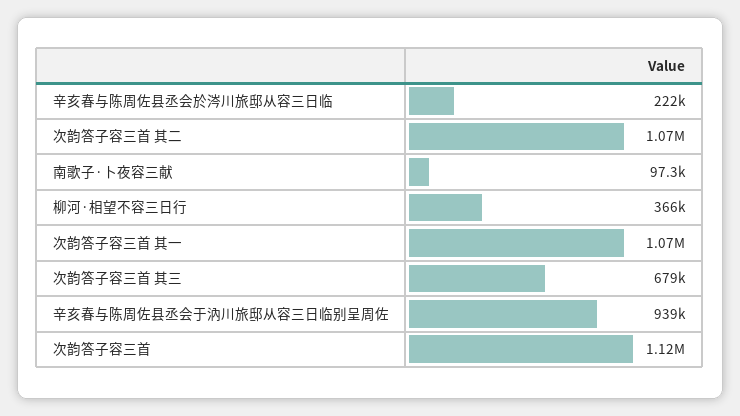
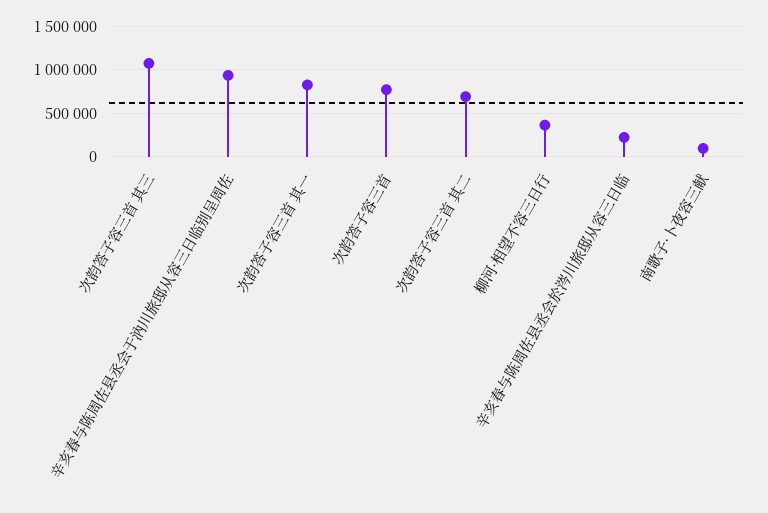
  {
    "辛亥春与陈周佐县丞会於涔川旅邸从容三日临": 222000,
-   "次韵答子容三首 其二": 1070000,
+   "次韵答子容三首 其二": 700000,
    "南歌子·卜夜容三献": 97300,
    "柳河·相望不容三日行": 366000,
-   "次韵答子容三首 其一": 1070000,
+   "次韵答子容三首 其一": 800000,
-   "次韵答子容三首 其三": 679000,
+   "次韵答子容三首 其三": 1100000,
    "辛亥春与陈周佐县丞会于汭川旅邸从容三日临别呈周佐": 939000,
-   "次韵答子容三首": 1120000
+   "次韵答子容三首": 800000
  }

